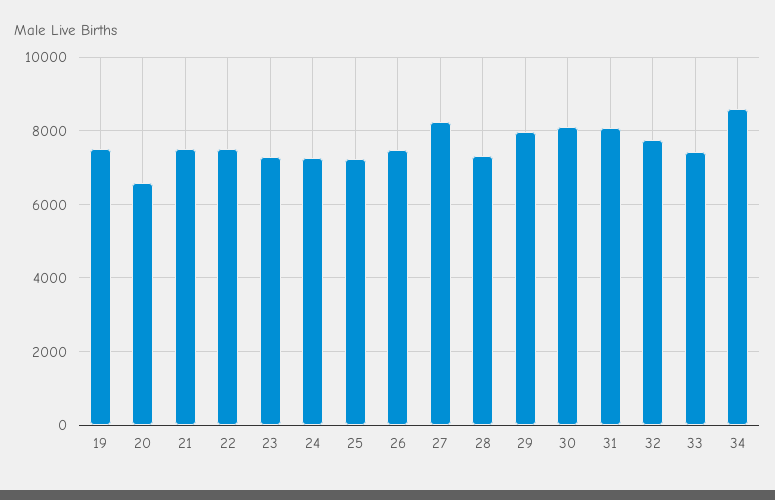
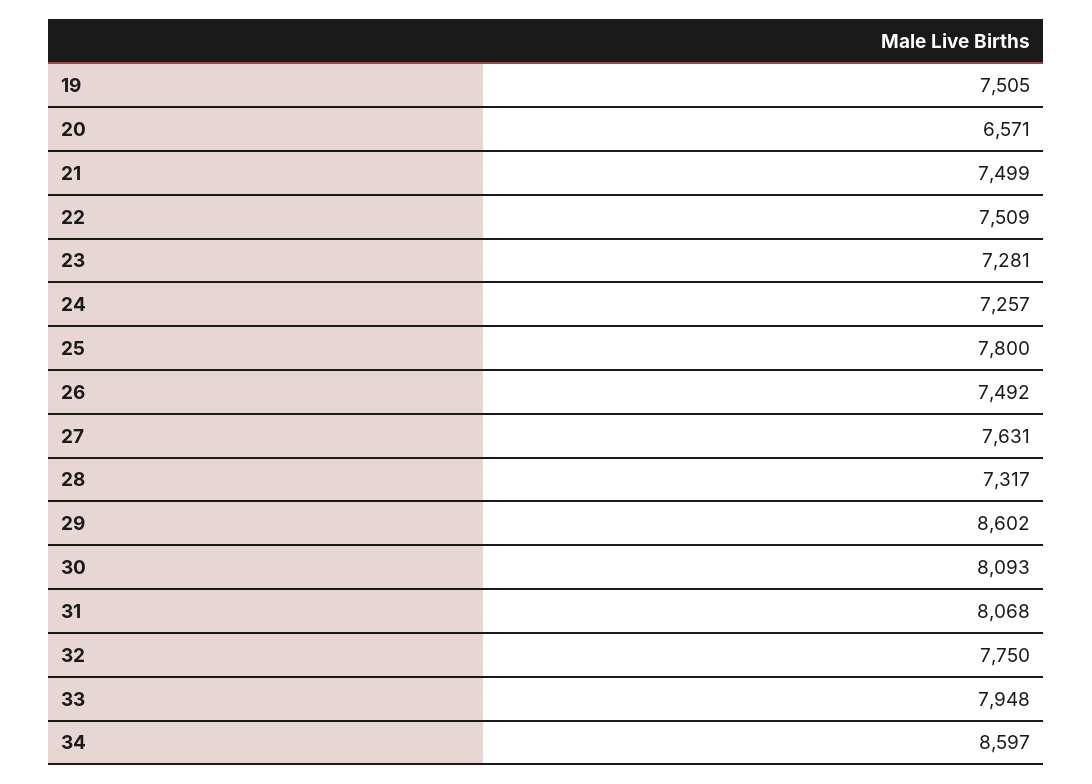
  {
    "19": 7505,
    "20": 6571,
    "21": 7499,
    "22": 7509,
    "23": 7281,
    "24": 7257,
-   "25": 7200,
+   "25": 7800,
    "26": 7492,
-   "27": 8200,
+   "27": 7631,
    "28": 7317,
-   "29": 8000,
+   "29": 8602,
    "30": 8093,
    "31": 8068,
    "32": 7750,
-   "33": 7400,
+   "33": 7948,
    "34": 8597
  }

